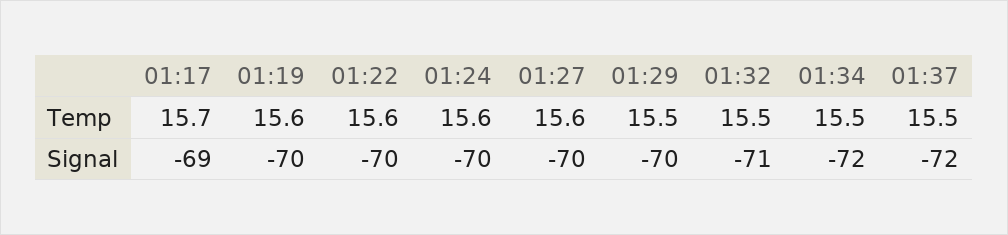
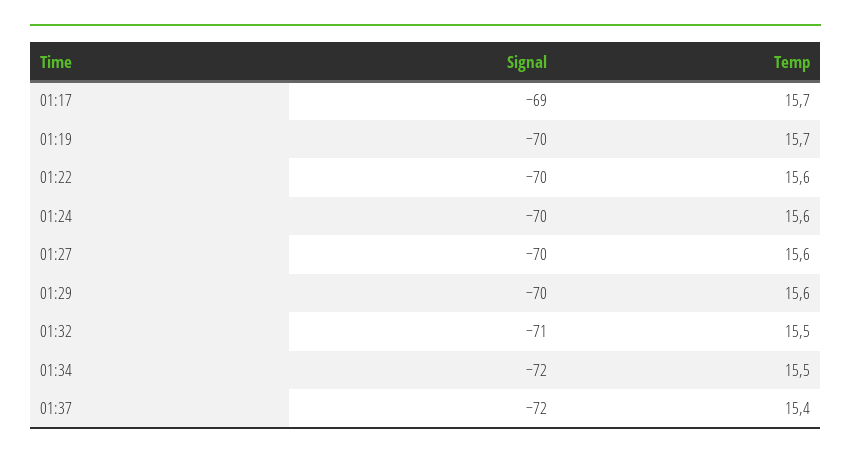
  {
    "01:17": {
      "Temp": 15.7,
      "Signal": -69
    },
    "01:19": {
-     "Temp": 15.6,
+     "Temp": 15.7,
      "Signal": -70
    },
    "01:22": {
      "Temp": 15.6,
      "Signal": -70
    },
    "01:24": {
      "Temp": 15.6,
      "Signal": -70
    },
    "01:27": {
      "Temp": 15.6,
      "Signal": -70
    },
    "01:29": {
-     "Temp": 15.5,
+     "Temp": 15.6,
      "Signal": -70
    },
    "01:32": {
      "Temp": 15.5,
      "Signal": -71
    },
    "01:34": {
      "Temp": 15.5,
      "Signal": -72
    },
    "01:37": {
-     "Temp": 15.5,
+     "Temp": 15.4,
      "Signal": -72
    }
  }

